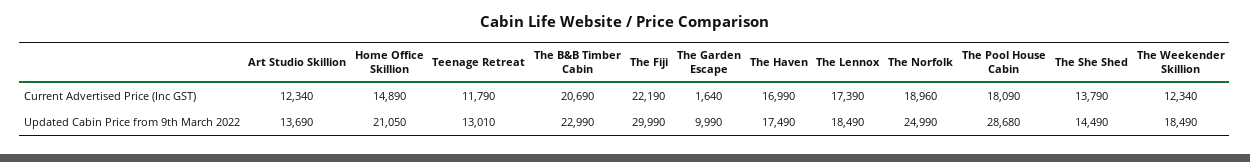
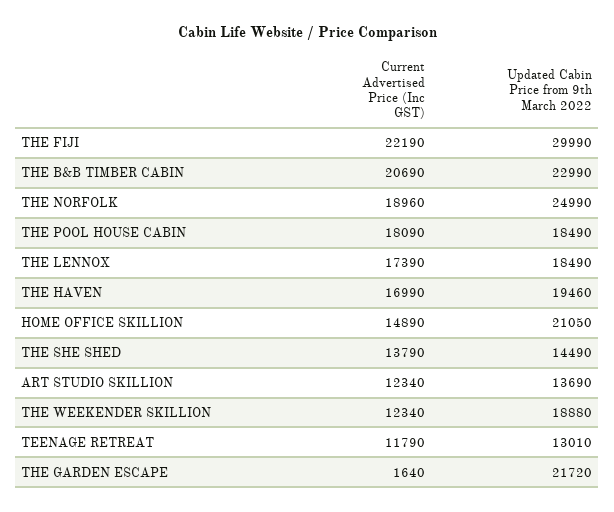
  {
    "Art Studio Skillion": {
      "Current Advertised Price (Inc GST)": 12340,
      "Updated Cabin Price from 9th March 2022": 13690
    },
    "Home Office Skillion": {
      "Current Advertised Price (Inc GST)": 14890,
      "Updated Cabin Price from 9th March 2022": 21050
    },
    "Teenage Retreat": {
      "Current Advertised Price (Inc GST)": 11790,
      "Updated Cabin Price from 9th March 2022": 13010
    },
    "The B&B Timber Cabin": {
      "Current Advertised Price (Inc GST)": 20690,
      "Updated Cabin Price from 9th March 2022": 22990
    },
    "The Fiji": {
      "Current Advertised Price (Inc GST)": 22190,
      "Updated Cabin Price from 9th March 2022": 29990
    },
    "The Garden Escape": {
      "Current Advertised Price (Inc GST)": 1640,
-     "Updated Cabin Price from 9th March 2022": 9990
+     "Updated Cabin Price from 9th March 2022": 21720
    },
    "The Haven": {
      "Current Advertised Price (Inc GST)": 16990,
-     "Updated Cabin Price from 9th March 2022": 17490
+     "Updated Cabin Price from 9th March 2022": 19460
    },
    "The Lennox": {
      "Current Advertised Price (Inc GST)": 17390,
      "Updated Cabin Price from 9th March 2022": 18490
    },
    "The Norfolk": {
      "Current Advertised Price (Inc GST)": 18960,
      "Updated Cabin Price from 9th March 2022": 24990
    },
    "The Pool House Cabin": {
      "Current Advertised Price (Inc GST)": 18090,
-     "Updated Cabin Price from 9th March 2022": 28680
+     "Updated Cabin Price from 9th March 2022": 18490
    },
    "The She Shed": {
      "Current Advertised Price (Inc GST)": 13790,
      "Updated Cabin Price from 9th March 2022": 14490
    },
    "The Weekender Skillion": {
      "Current Advertised Price (Inc GST)": 12340,
-     "Updated Cabin Price from 9th March 2022": 18490
+     "Updated Cabin Price from 9th March 2022": 18880
    }
  }

